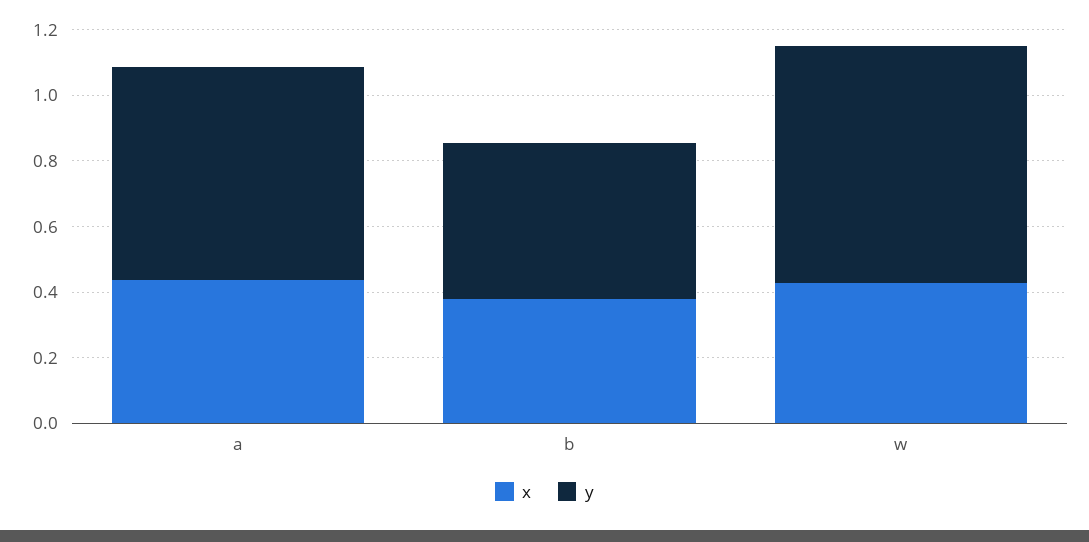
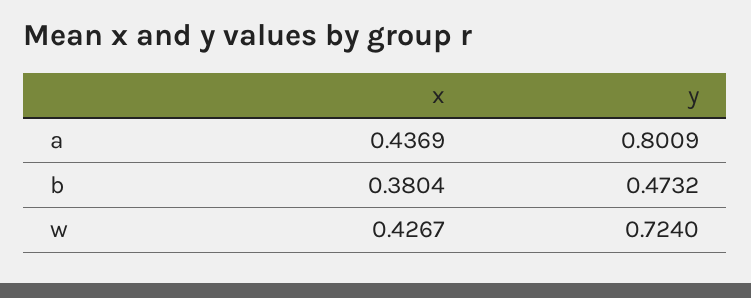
  {
    "x": {
      "a": 0.4369,
      "b": 0.3804,
      "w": 0.4267
    },
    "y": {
-     "a": 0.65,
+     "a": 0.8009,
      "b": 0.4732,
      "w": 0.724
    }
  }

